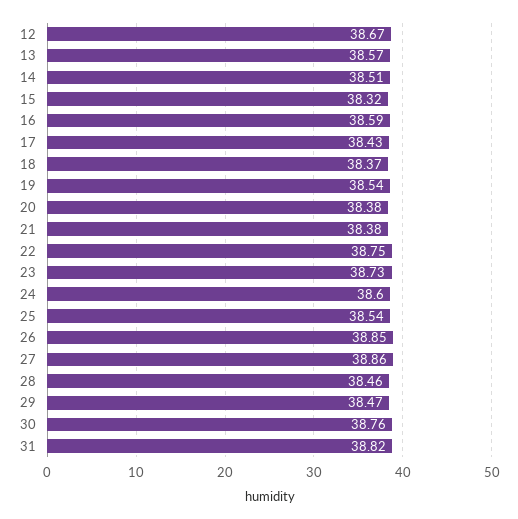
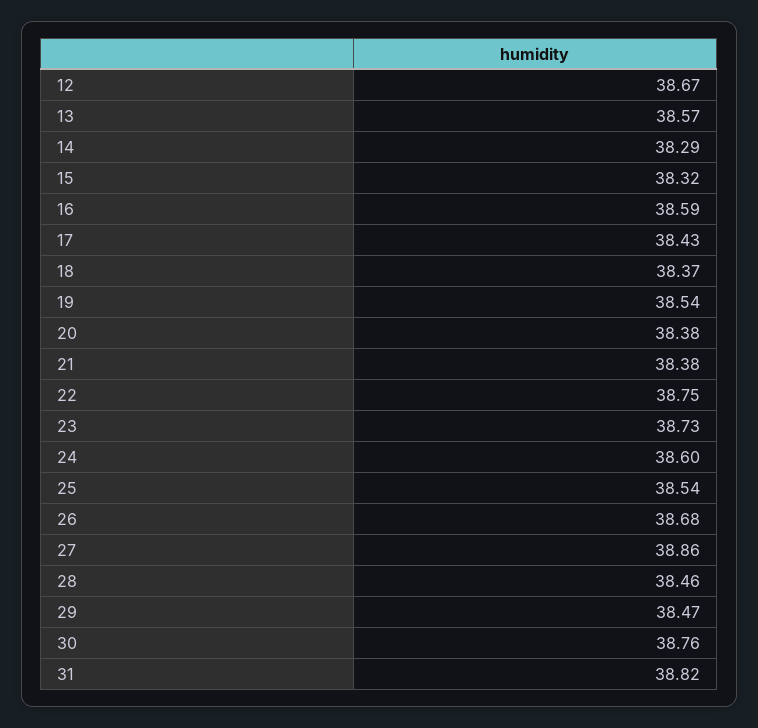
  {
    "12": 38.67,
    "13": 38.57,
-   "14": 38.51,
+   "14": 38.29,
    "15": 38.32,
    "16": 38.59,
    "17": 38.43,
    "18": 38.37,
    "19": 38.54,
    "20": 38.38,
    "21": 38.38,
    "22": 38.75,
    "23": 38.73,
    "24": 38.6,
    "25": 38.54,
-   "26": 38.85,
+   "26": 38.68,
    "27": 38.86,
    "28": 38.46,
    "29": 38.47,
    "30": 38.76,
    "31": 38.82
  }

